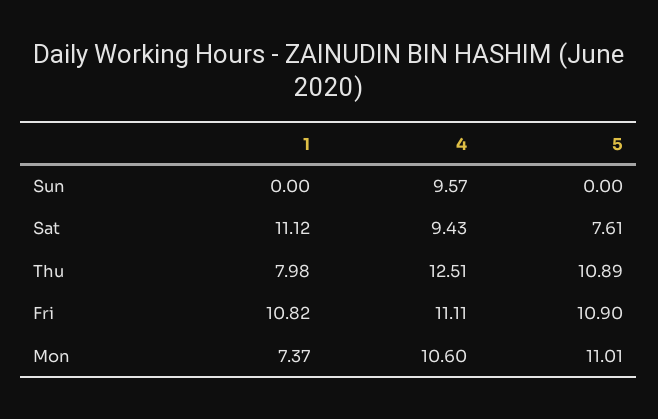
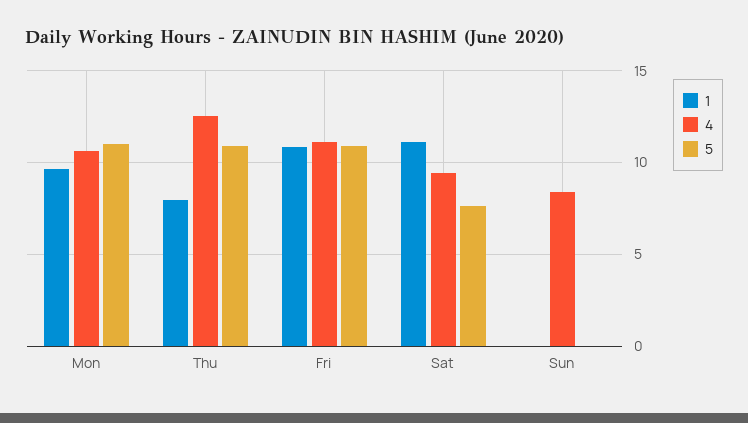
  {
    "1": {
      "Sun": 0,
      "Sat": 11.12,
      "Thu": 7.98,
      "Fri": 10.82,
-     "Mon": 7.37
+     "Mon": 9.5
    },
    "4": {
-     "Sun": 9.57,
+     "Sun": 8.5,
      "Sat": 9.43,
      "Thu": 12.51,
      "Fri": 11.11,
      "Mon": 10.6
    },
    "5": {
      "Sun": 0,
      "Sat": 7.61,
      "Thu": 10.89,
      "Fri": 10.9,
      "Mon": 11.01
    }
  }

